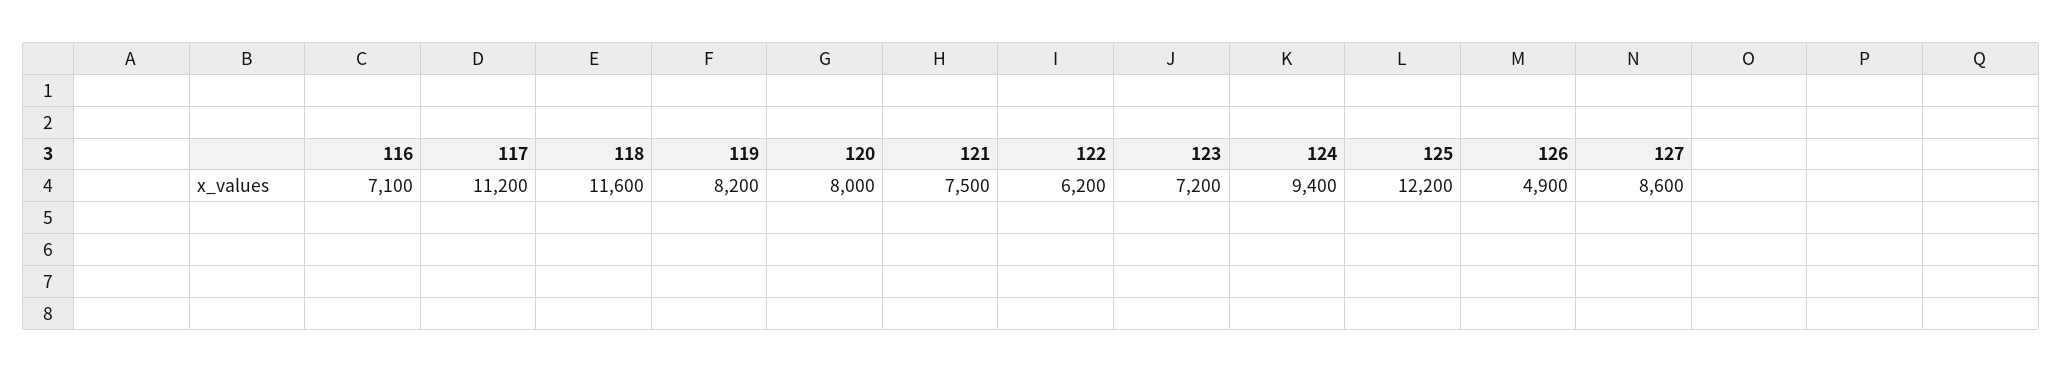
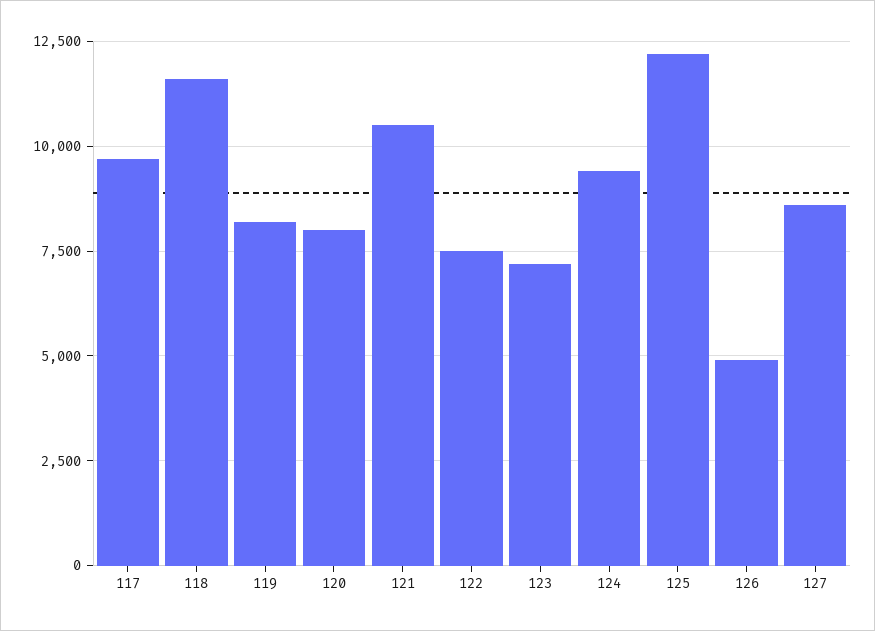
  {
-   "116": 7100,
-   "117": 11200,
+   "117": 9750,
    "118": 11600,
    "119": 8200,
    "120": 8000,
-   "121": 7500,
+   "121": 10500,
-   "122": 6200,
+   "122": 7500,
    "123": 7200,
    "124": 9400,
    "125": 12200,
    "126": 4900,
    "127": 8600
  }

